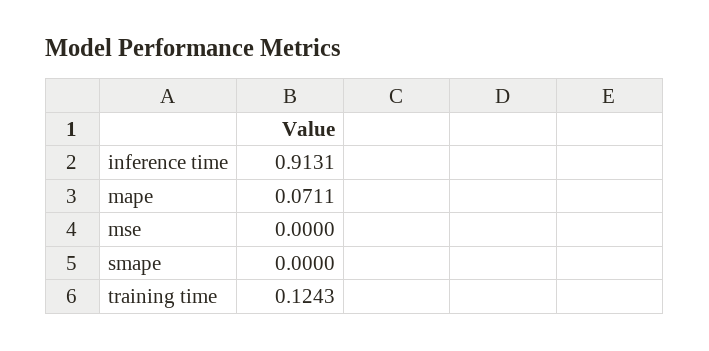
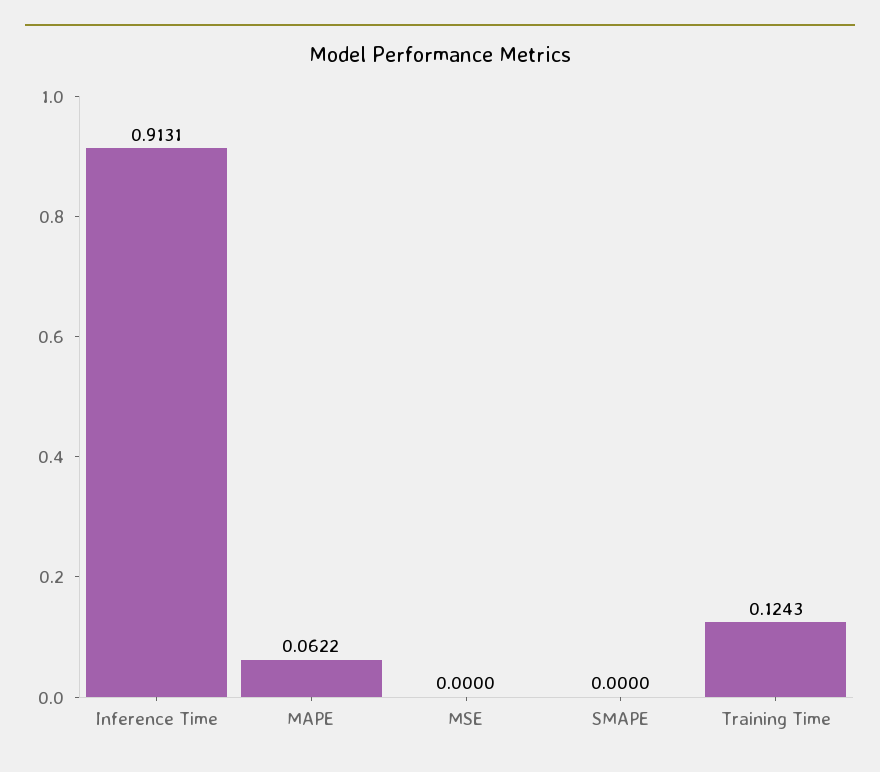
  {
    "inference time": 0.9131,
-   "mape": 0.0711,
+   "mape": 0.0622,
    "mse": 0,
    "smape": 0,
    "training time": 0.1243
  }

